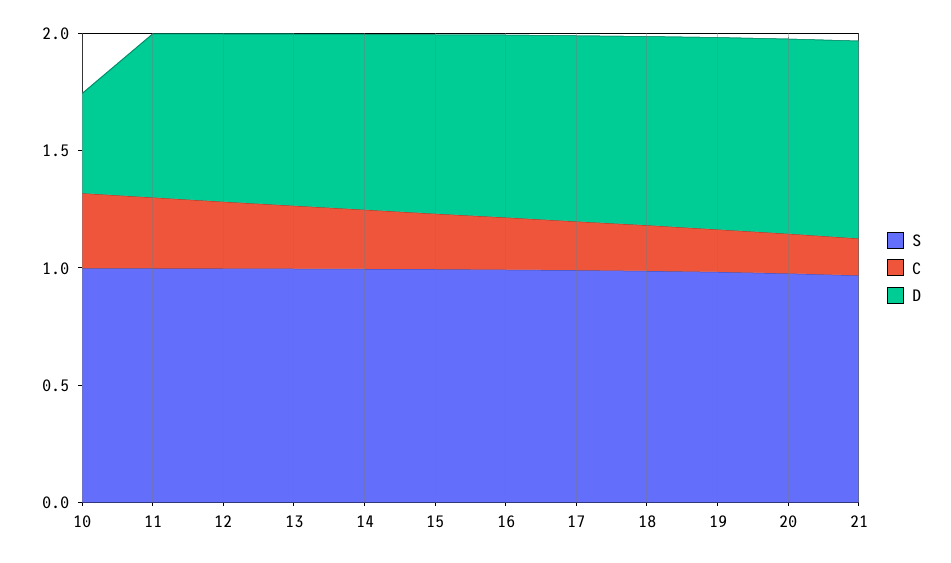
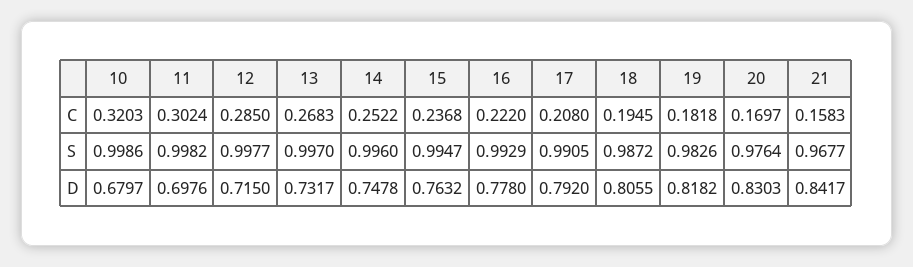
  {
    "S": {
      "10": 0.9986,
      "11": 0.9982,
      "12": 0.9977,
      "13": 0.997,
      "14": 0.996,
      "15": 0.9947,
      "16": 0.9929,
      "17": 0.9905,
      "18": 0.9872,
      "19": 0.9826,
      "20": 0.9764,
      "21": 0.9677
    },
    "C": {
      "10": 0.3203,
      "11": 0.3024,
      "12": 0.285,
      "13": 0.2683,
      "14": 0.2522,
      "15": 0.2368,
      "16": 0.222,
      "17": 0.208,
      "18": 0.1945,
      "19": 0.1818,
      "20": 0.1697,
      "21": 0.1583
    },
    "D": {
-     "10": 0.4,
+     "10": 0.6797,
      "11": 0.6976,
      "12": 0.715,
      "13": 0.7317,
      "14": 0.7478,
      "15": 0.7632,
      "16": 0.778,
      "17": 0.792,
      "18": 0.8055,
      "19": 0.8182,
      "20": 0.8303,
      "21": 0.8417
    }
  }

